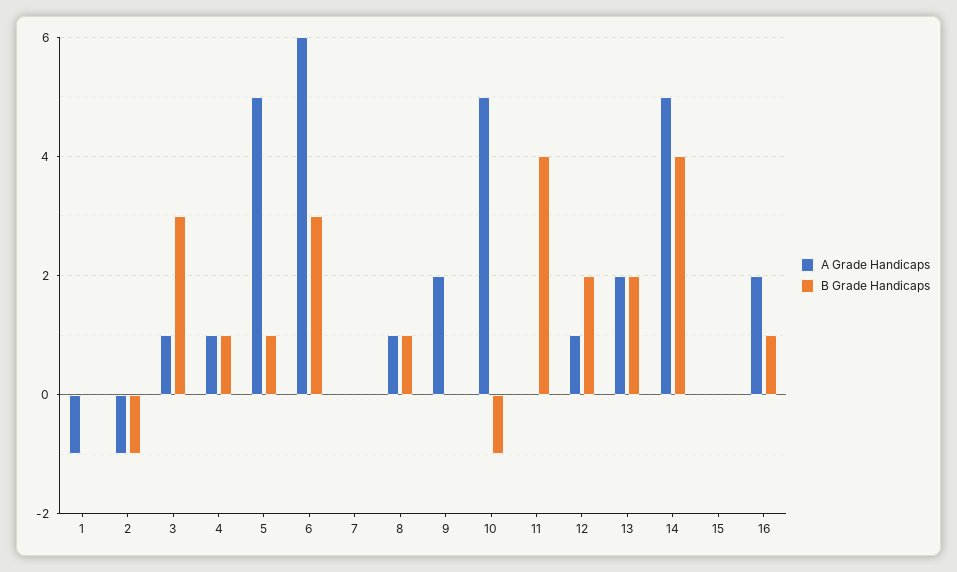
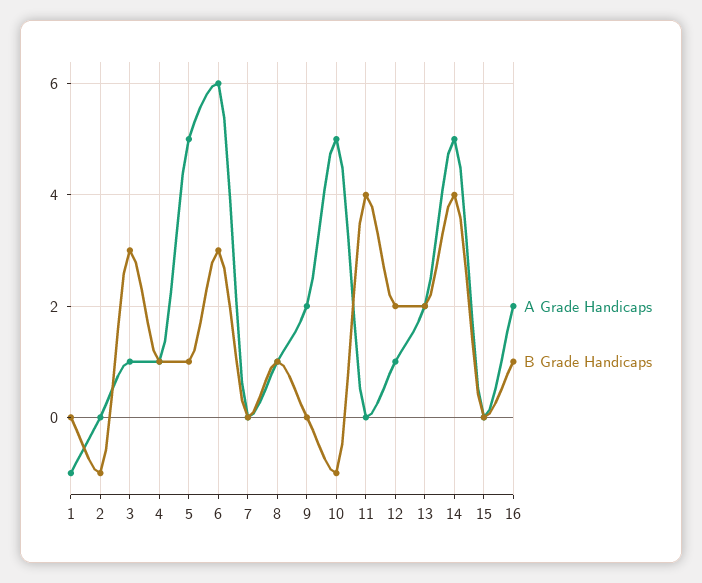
  {
    "A Grade Handicaps": {
      "1": -1,
-     "2": -1,
+     "2": 0,
      "3": 1,
      "4": 1,
      "5": 5,
      "6": 6,
      "7": 0,
      "8": 1,
      "9": 2,
      "10": 5,
      "11": 0,
      "12": 1,
      "13": 2,
      "14": 5,
      "15": 0,
      "16": 2
    },
    "B Grade Handicaps": {
      "1": 0,
      "2": -1,
      "3": 3,
      "4": 1,
      "5": 1,
      "6": 3,
      "7": 0,
      "8": 1,
      "9": 0,
      "10": -1,
      "11": 4,
      "12": 2,
      "13": 2,
      "14": 4,
      "15": 0,
      "16": 1
    }
  }

